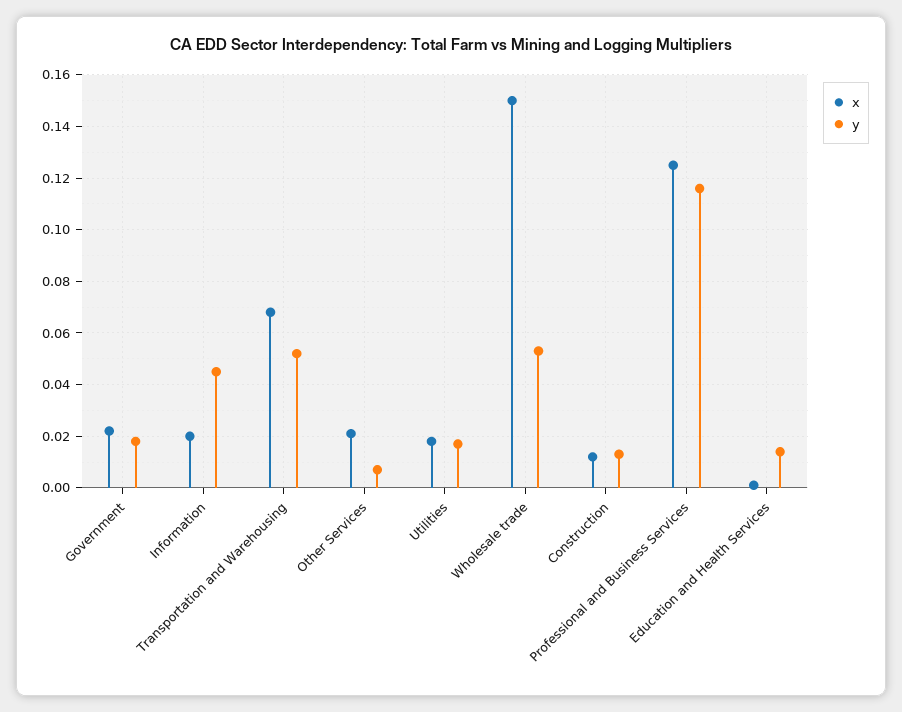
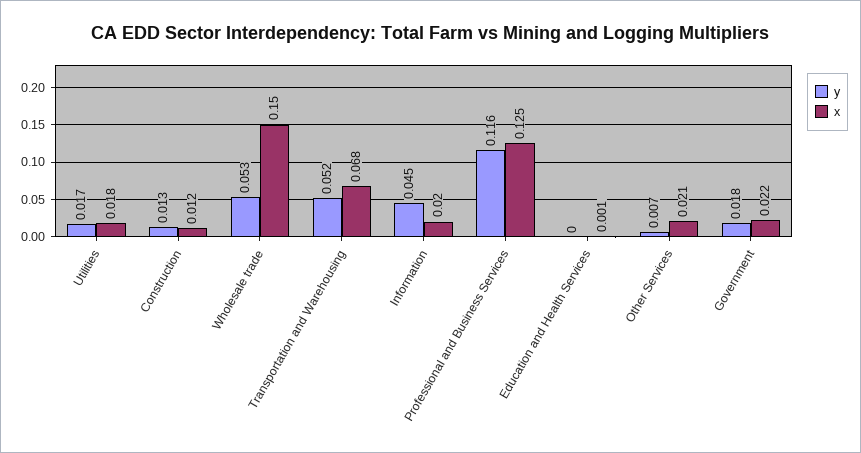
  {
    "x": {
      "Government": 0.022,
      "Information": 0.02,
      "Transportation and Warehousing": 0.068,
      "Other Services": 0.021,
      "Utilities": 0.018,
      "Wholesale trade": 0.15,
      "Construction": 0.012,
      "Professional and Business Services": 0.125,
      "Education and Health Services": 0.001
    },
    "y": {
      "Government": 0.018,
      "Information": 0.045,
      "Transportation and Warehousing": 0.052,
      "Other Services": 0.007,
      "Utilities": 0.017,
      "Wholesale trade": 0.053,
      "Construction": 0.013,
      "Professional and Business Services": 0.116,
-     "Education and Health Services": 0.015
+     "Education and Health Services": 0
    }
  }

